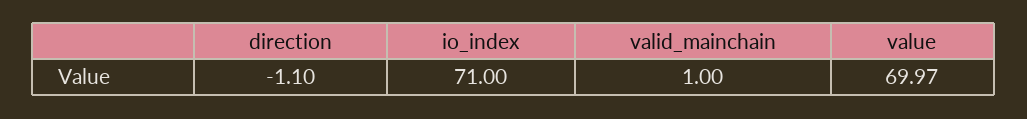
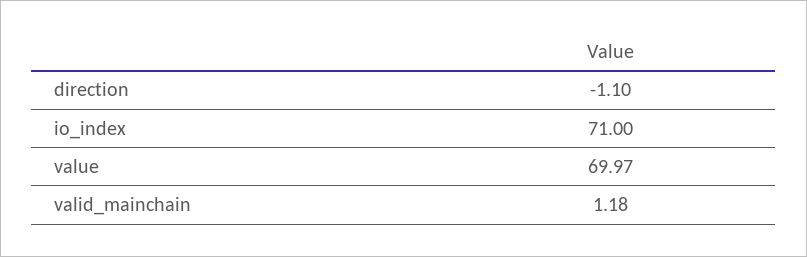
  {
    "direction": -1.1,
    "io_index": 71,
-   "valid_mainchain": 1,
+   "valid_mainchain": 1.18,
    "value": 69.97
  }

